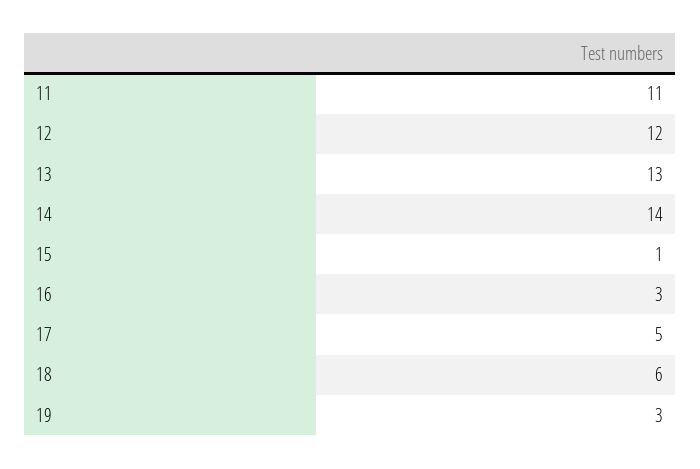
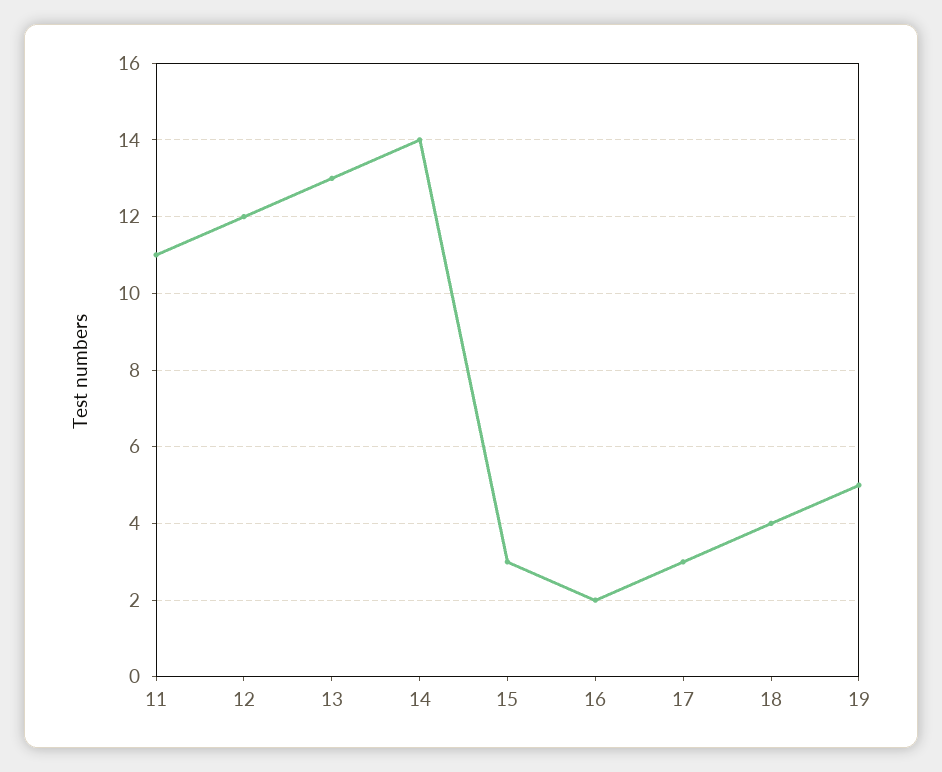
  {
    "11": 11,
    "12": 12,
    "13": 13,
    "14": 14,
-   "15": 1,
+   "15": 3,
-   "16": 3,
+   "16": 2,
-   "17": 5,
+   "17": 3,
-   "18": 6,
+   "18": 4,
-   "19": 3
+   "19": 5
  }

